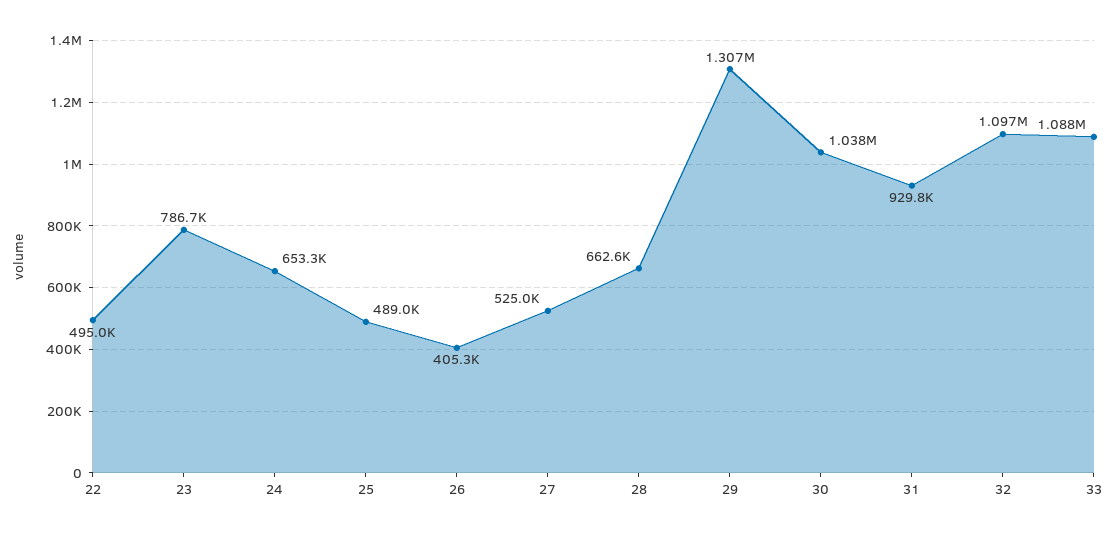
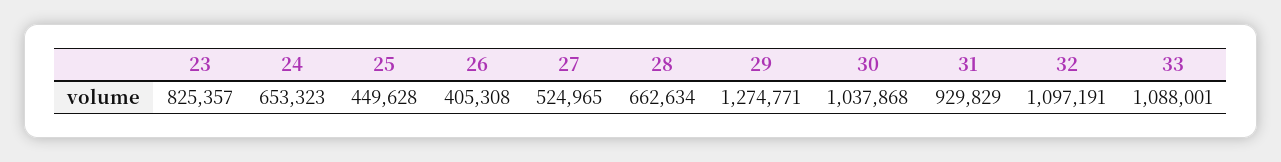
  {
-   "22": 495000,
-   "23": 786700,
+   "23": 825357,
    "24": 653323,
-   "25": 489000,
+   "25": 449628,
    "26": 405308,
    "27": 524965,
    "28": 662634,
-   "29": 1307000,
+   "29": 1274771,
    "30": 1037868,
    "31": 929829,
    "32": 1097191,
    "33": 1088001
  }

